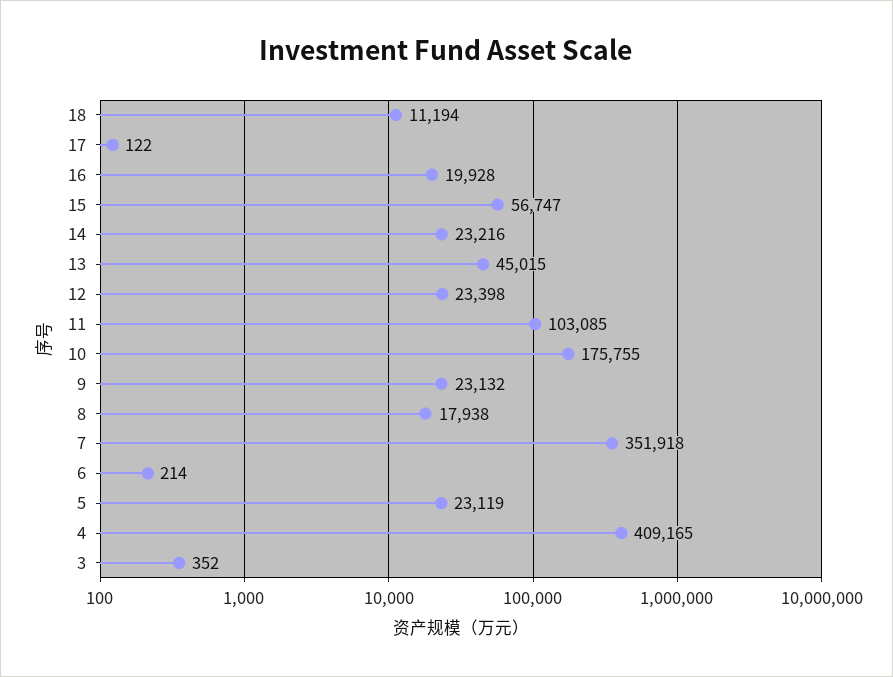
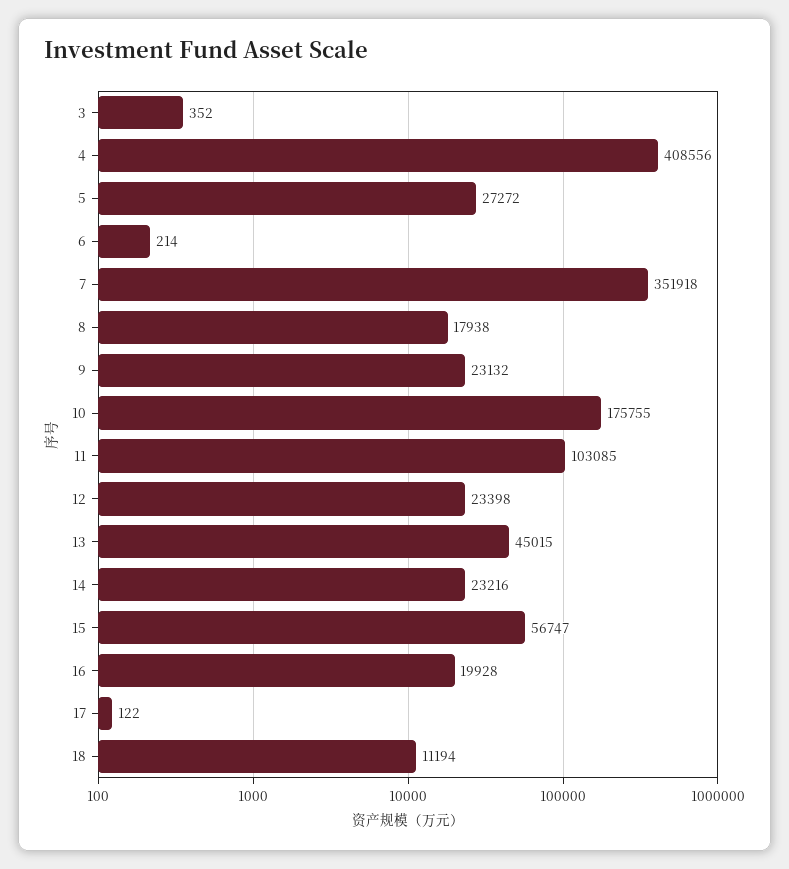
  {
    "18": 11194,
    "17": 122,
    "16": 19928,
    "15": 56747,
    "14": 23216,
    "13": 45015,
    "12": 23398,
    "11": 103085,
    "10": 175755,
    "9": 23132,
    "8": 17938,
    "7": 351918,
    "6": 214,
-   "5": 23119,
+   "5": 27272,
-   "4": 409165,
+   "4": 408556,
    "3": 352
  }

